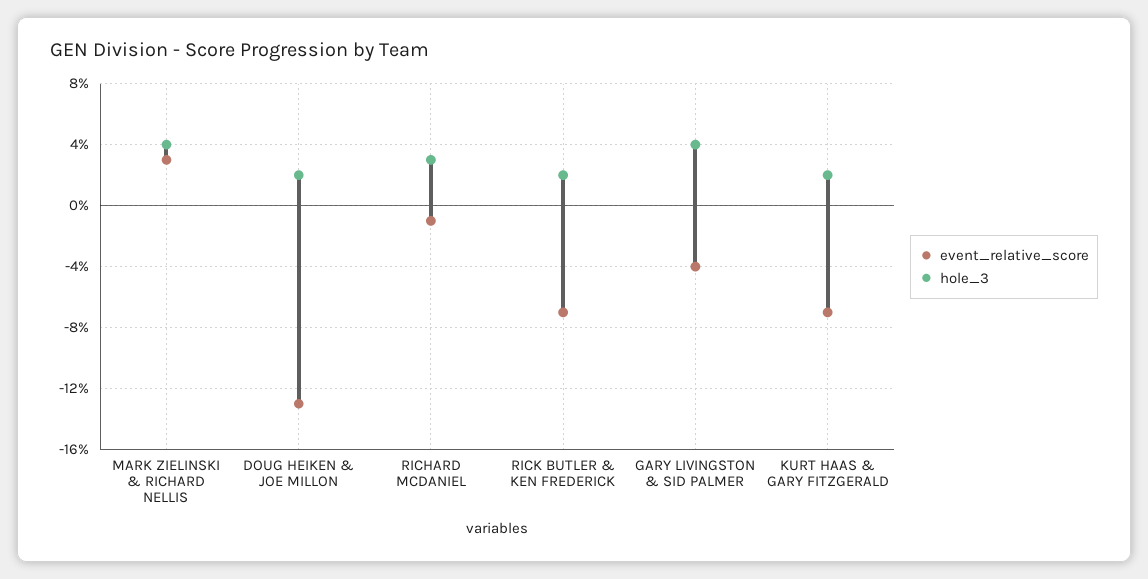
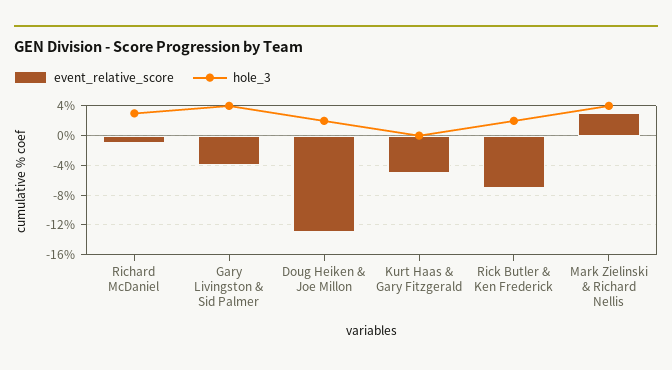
  {
    "event_relative_score": {
      "MARK ZIELINSKI & RICHARD NELLIS": 3,
      "DOUG HEIKEN & JOE MILLON": -13,
      "RICHARD MCDANIEL": -1,
      "RICK BUTLER & KEN FREDERICK": -7,
      "GARY LIVINGSTON & SID PALMER": -4,
-     "KURT HAAS & GARY FITZGERALD": -7
+     "KURT HAAS & GARY FITZGERALD": -5
    },
    "hole_3": {
      "MARK ZIELINSKI & RICHARD NELLIS": 4,
      "DOUG HEIKEN & JOE MILLON": 2,
      "RICHARD MCDANIEL": 3,
      "RICK BUTLER & KEN FREDERICK": 2,
      "GARY LIVINGSTON & SID PALMER": 4,
-     "KURT HAAS & GARY FITZGERALD": 2
+     "KURT HAAS & GARY FITZGERALD": 0
    }
  }

